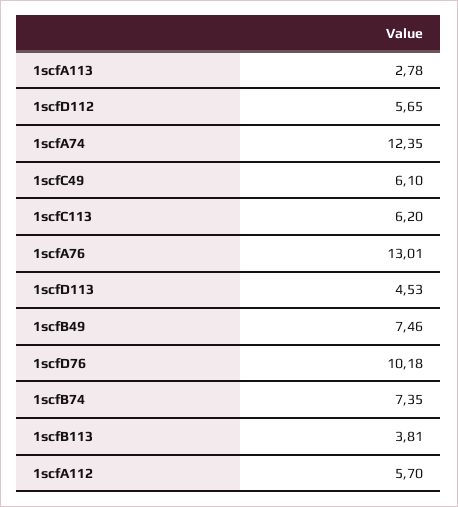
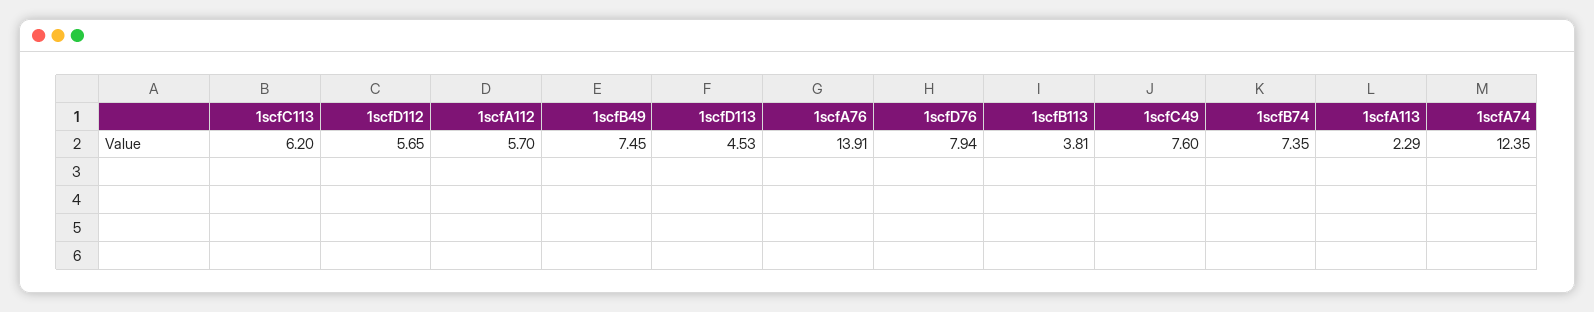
  {
-   "1scfA113": 2.78,
+   "1scfA113": 2.29,
    "1scfD112": 5.65,
    "1scfA74": 12.35,
-   "1scfC49": 6.1,
+   "1scfC49": 7.6,
    "1scfC113": 6.2,
-   "1scfA76": 13.01,
+   "1scfA76": 13.91,
    "1scfD113": 4.53,
-   "1scfB49": 7.46,
+   "1scfB49": 7.45,
-   "1scfD76": 10.18,
+   "1scfD76": 7.94,
    "1scfB74": 7.35,
    "1scfB113": 3.81,
    "1scfA112": 5.7
  }

